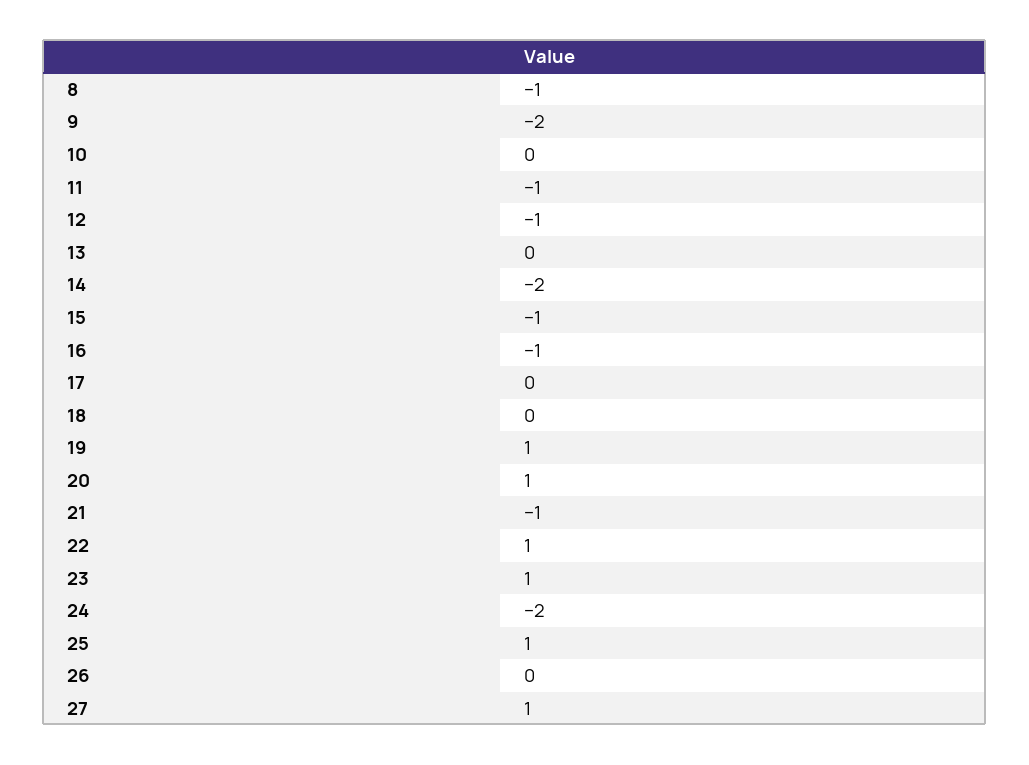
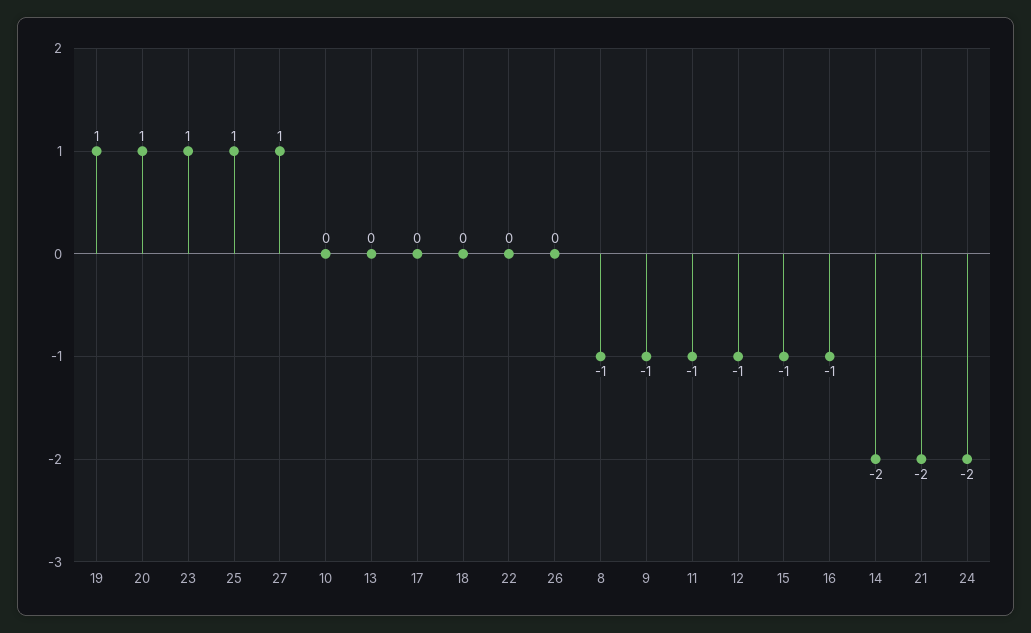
  {
    "8": -1,
-   "9": -2,
+   "9": -1,
    "10": 0,
    "11": -1,
    "12": -1,
    "13": 0,
    "14": -2,
    "15": -1,
    "16": -1,
    "17": 0,
    "18": 0,
    "19": 1,
    "20": 1,
-   "21": -1,
+   "21": -2,
-   "22": 1,
+   "22": 0,
    "23": 1,
    "24": -2,
    "25": 1,
    "26": 0,
    "27": 1
  }

